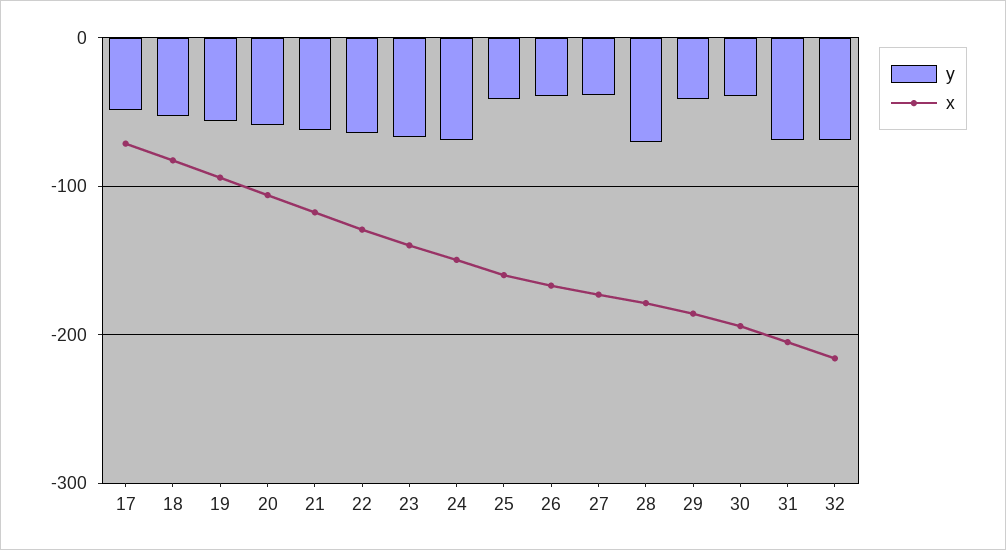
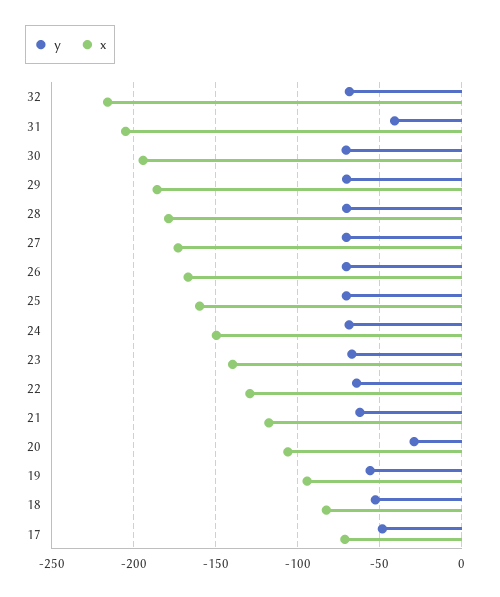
  {
    "y": {
      "17": -50,
      "18": -55,
      "19": -55,
-     "20": -60,
+     "20": -30,
      "21": -60,
      "22": -65,
      "23": -65,
      "24": -70,
-     "25": -40,
+     "25": -70,
-     "26": -40,
+     "26": -70,
-     "27": -40,
+     "27": -70,
      "28": -70,
-     "29": -40,
+     "29": -70,
-     "30": -40,
+     "30": -70,
-     "31": -70,
+     "31": -40,
      "32": -70
    },
    "x": {
      "17": -70,
      "18": -85,
      "19": -95,
      "20": -105,
      "21": -120,
      "22": -130,
      "23": -140,
      "24": -150,
      "25": -160,
      "26": -165,
      "27": -175,
      "28": -180,
      "29": -185,
      "30": -195,
      "31": -205,
      "32": -215
    }
  }

